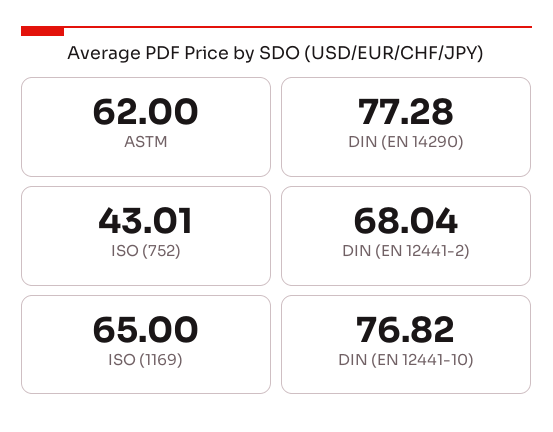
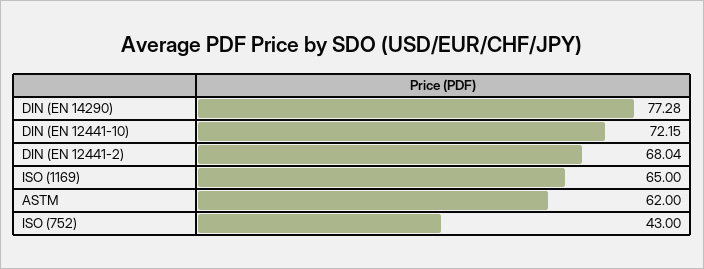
  {
    "ASTM": 62,
    "DIN (EN 14290)": 77.28,
-   "ISO (752)": 43.01,
+   "ISO (752)": 43,
    "DIN (EN 12441-2)": 68.04,
    "ISO (1169)": 65,
-   "DIN (EN 12441-10)": 76.82
+   "DIN (EN 12441-10)": 72.15
  }

